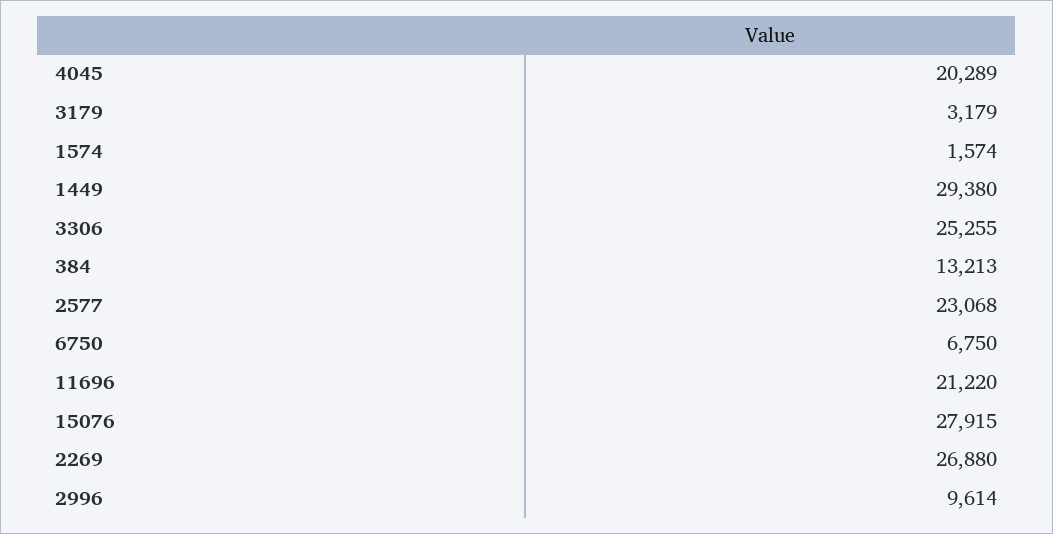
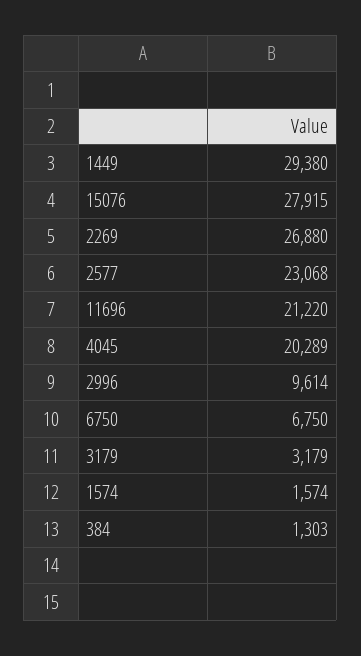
  {
    "4045": 20289,
    "3179": 3179,
    "1574": 1574,
    "1449": 29380,
-   "3306": 25255,
-   "384": 13213,
+   "384": 1303,
    "2577": 23068,
    "6750": 6750,
    "11696": 21220,
    "15076": 27915,
    "2269": 26880,
    "2996": 9614
  }

